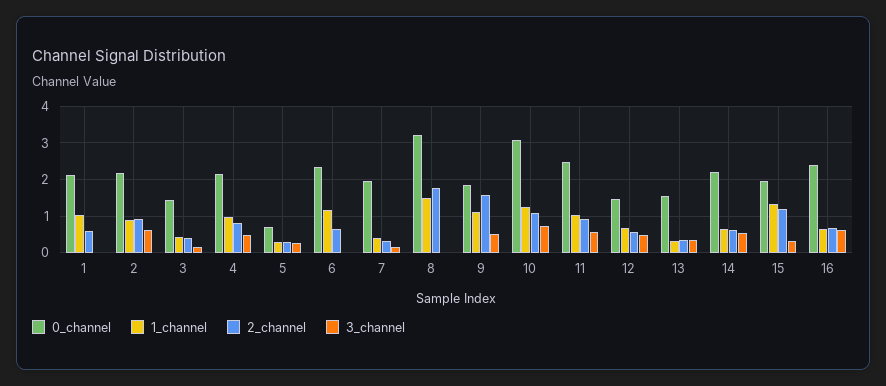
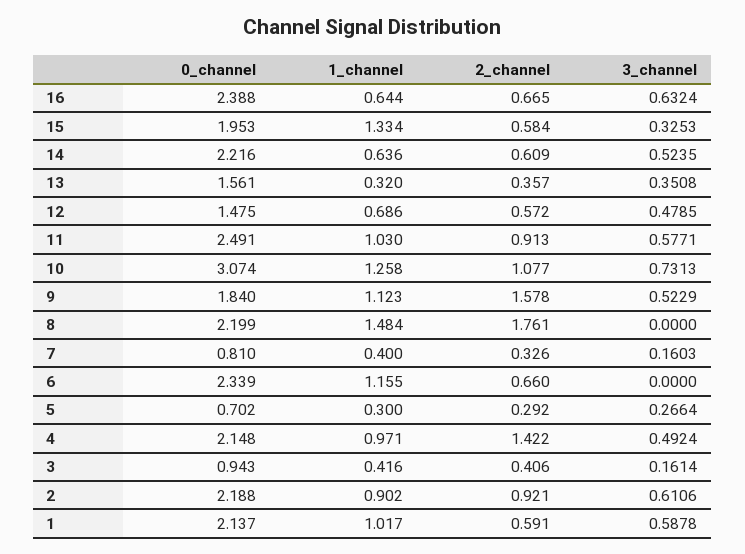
  {
    "0_channel": {
      "1": 2.137,
      "2": 2.188,
-     "3": 1.4,
+     "3": 0.943,
      "4": 2.148,
      "5": 0.702,
      "6": 2.339,
-     "7": 2,
+     "7": 0.81,
-     "8": 3.2,
+     "8": 2.199,
      "9": 1.84,
      "10": 3.074,
      "11": 2.491,
      "12": 1.475,
      "13": 1.561,
      "14": 2.216,
      "15": 1.953,
      "16": 2.388
    },
    "1_channel": {
      "1": 1.017,
      "2": 0.902,
      "3": 0.416,
      "4": 0.971,
      "5": 0.3,
      "6": 1.155,
      "7": 0.4,
      "8": 1.484,
      "9": 1.123,
      "10": 1.258,
      "11": 1.03,
      "12": 0.686,
      "13": 0.32,
      "14": 0.636,
      "15": 1.334,
      "16": 0.644
    },
    "2_channel": {
      "1": 0.591,
      "2": 0.921,
      "3": 0.406,
-     "4": 0.8,
+     "4": 1.422,
      "5": 0.292,
      "6": 0.66,
      "7": 0.326,
      "8": 1.761,
      "9": 1.578,
      "10": 1.077,
      "11": 0.913,
      "12": 0.572,
      "13": 0.357,
      "14": 0.609,
-     "15": 1.2,
+     "15": 0.584,
      "16": 0.665
    },
    "3_channel": {
-     "1": 0,
+     "1": 0.5878,
      "2": 0.6106,
      "3": 0.1614,
      "4": 0.4924,
      "5": 0.2664,
      "6": 0,
      "7": 0.1603,
      "8": 0,
      "9": 0.5229,
      "10": 0.7313,
      "11": 0.5771,
      "12": 0.4785,
      "13": 0.3508,
      "14": 0.5235,
      "15": 0.3253,
      "16": 0.6324
    }
  }

